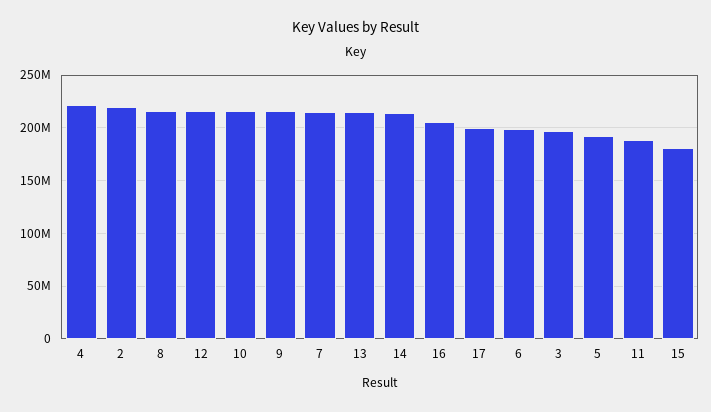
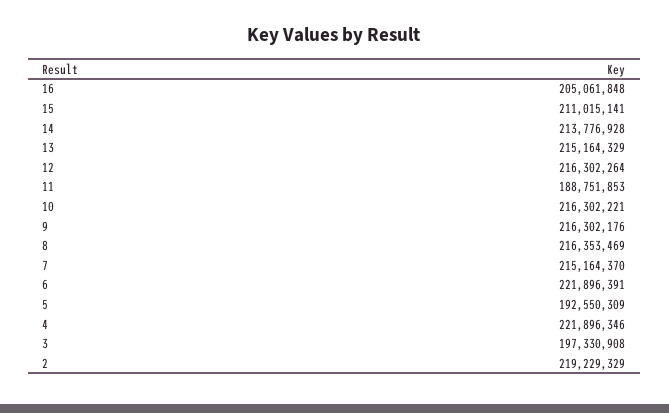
  {
    "4": 221896346,
    "2": 219229329,
    "8": 216353469,
    "12": 216302264,
    "10": 216302221,
    "9": 216302176,
    "7": 215164370,
    "13": 215164329,
    "14": 213776928,
    "16": 205061848,
-   "17": 200000000,
-   "6": 200000000,
+   "6": 221896391,
    "3": 197330908,
    "5": 192550309,
    "11": 188751853,
-   "15": 180000000
+   "15": 211015141
  }

